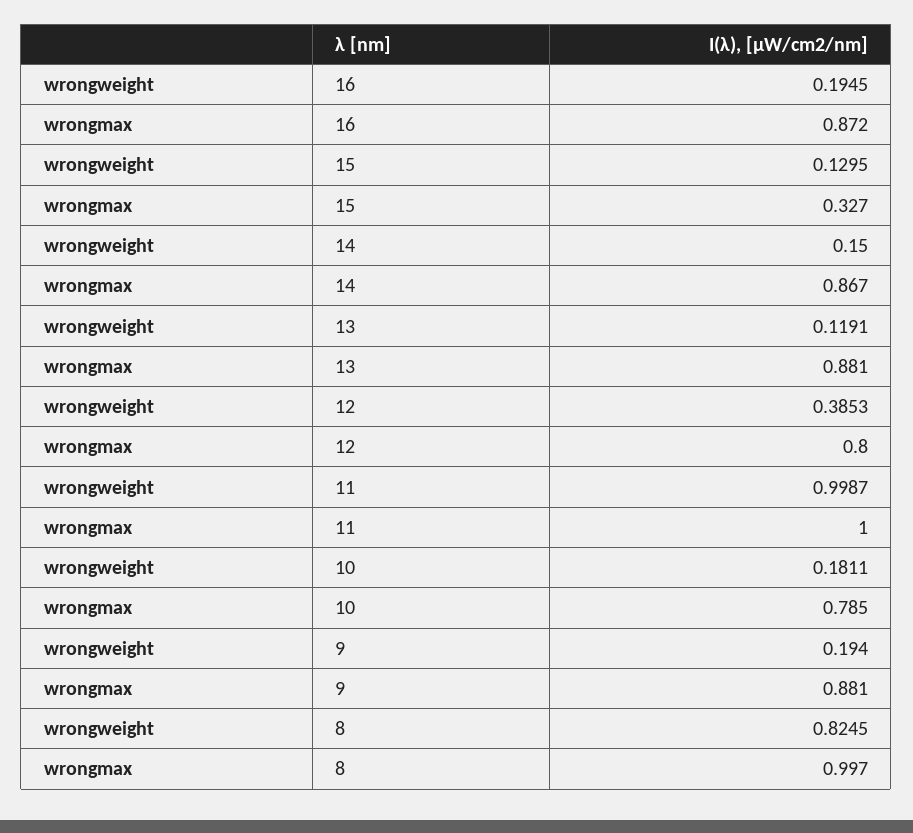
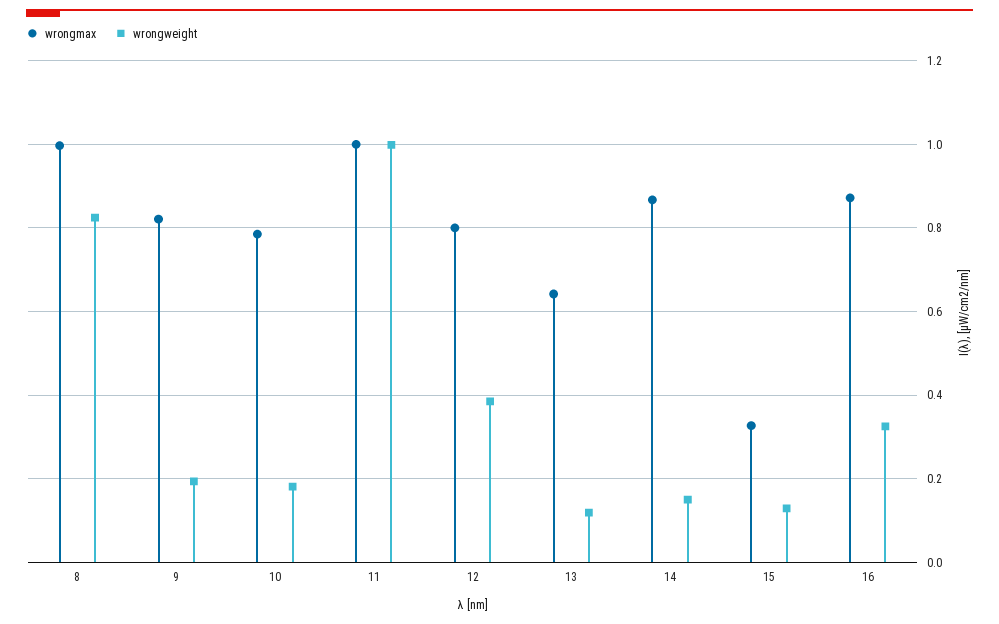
  {
    "wrongweight": {
-     "16": 0.1945,
+     "16": 0.32,
      "15": 0.1295,
      "14": 0.15,
      "13": 0.1191,
      "12": 0.3853,
      "11": 0.9987,
      "10": 0.1811,
      "9": 0.194,
      "8": 0.8245
    },
    "wrongmax": {
      "16": 0.872,
      "15": 0.327,
      "14": 0.867,
-     "13": 0.881,
+     "13": 0.64,
      "12": 0.8,
      "11": 1,
      "10": 0.785,
-     "9": 0.881,
+     "9": 0.82,
      "8": 0.997
    }
  }

